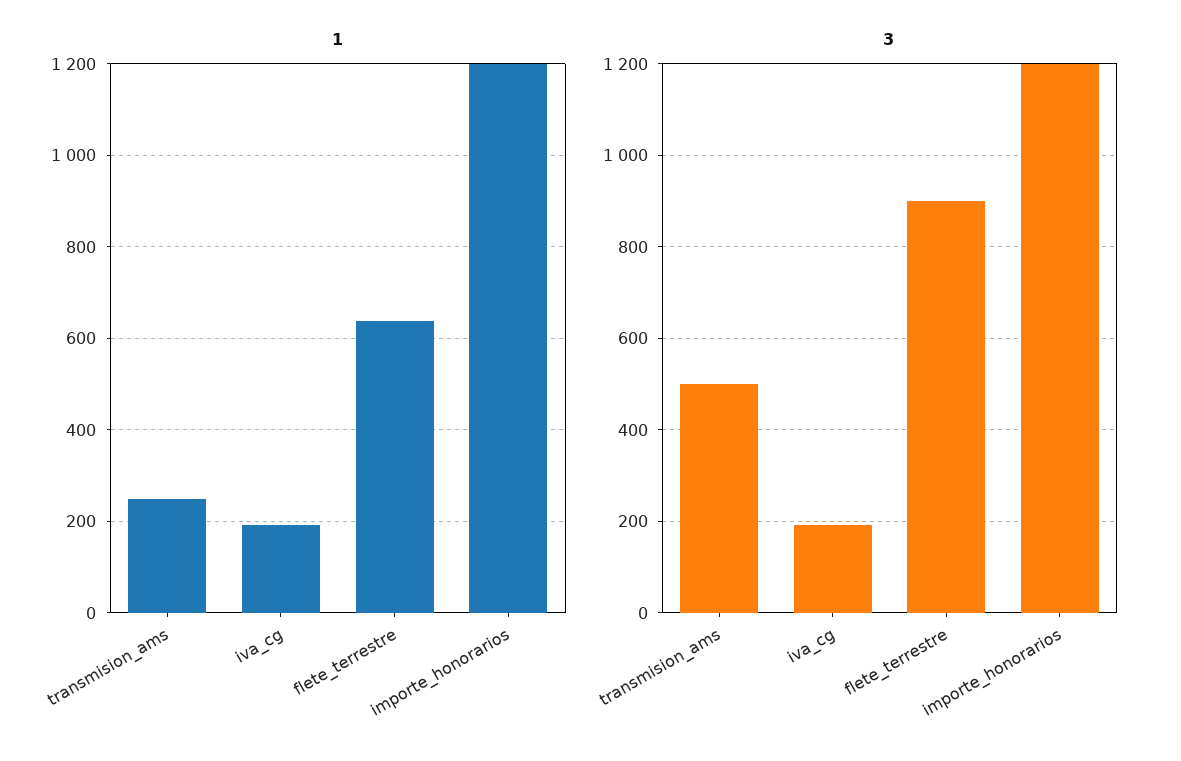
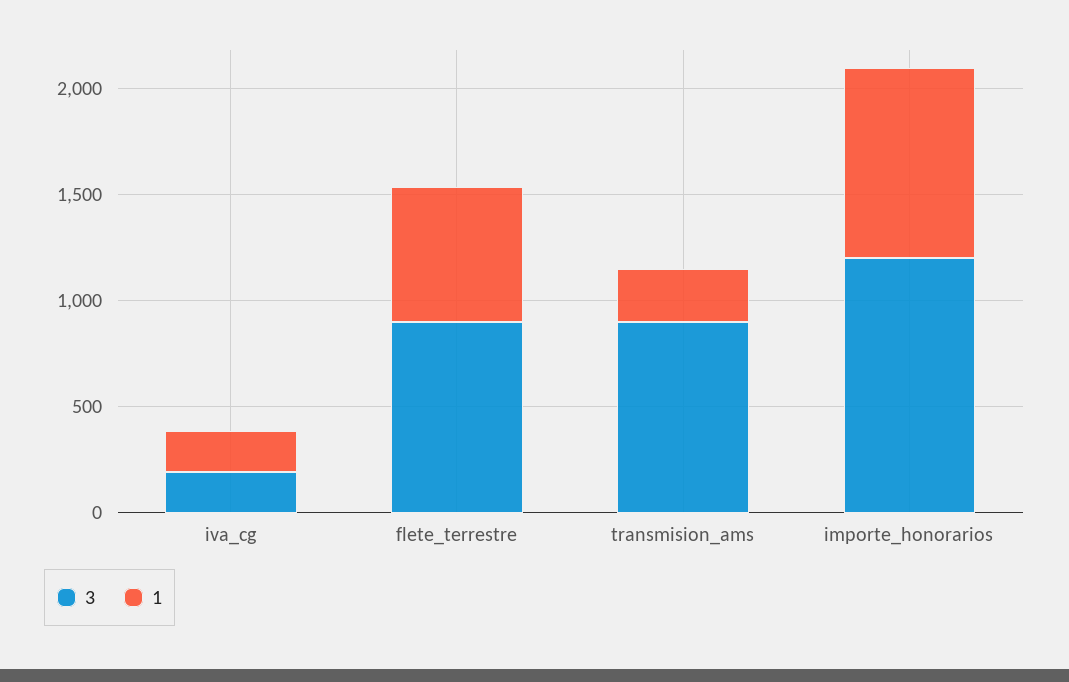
  {
    "1": {
      "transmision_ams": 260,
      "iva_cg": 200,
      "flete_terrestre": 640,
-     "importe_honorarios": 1200
+     "importe_honorarios": 900
    },
    "3": {
-     "transmision_ams": 500,
+     "transmision_ams": 900,
      "iva_cg": 200,
      "flete_terrestre": 900,
      "importe_honorarios": 1200
    }
  }

